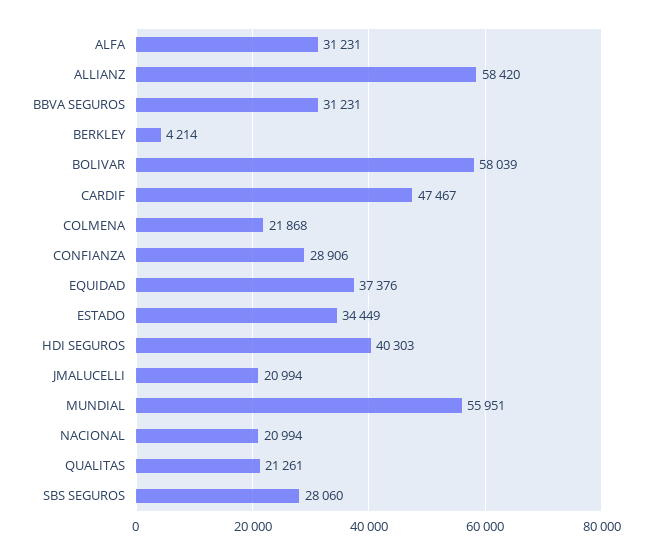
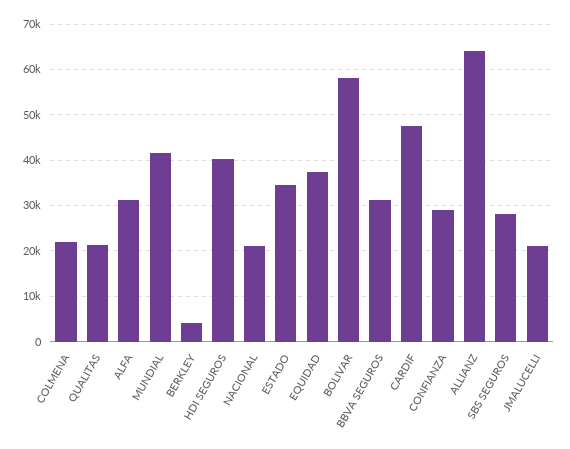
  {
    "ALFA": 31231,
-   "ALLIANZ": 58420,
+   "ALLIANZ": 64000,
    "BBVA SEGUROS": 31231,
    "BERKLEY": 4214,
    "BOLIVAR": 58039,
    "CARDIF": 47467,
    "COLMENA": 21868,
    "CONFIANZA": 28906,
    "EQUIDAD": 37376,
    "ESTADO": 34449,
    "HDI SEGUROS": 40303,
    "JMALUCELLI": 20994,
-   "MUNDIAL": 55951,
+   "MUNDIAL": 42000,
    "NACIONAL": 20994,
    "QUALITAS": 21261,
    "SBS SEGUROS": 28060
  }

